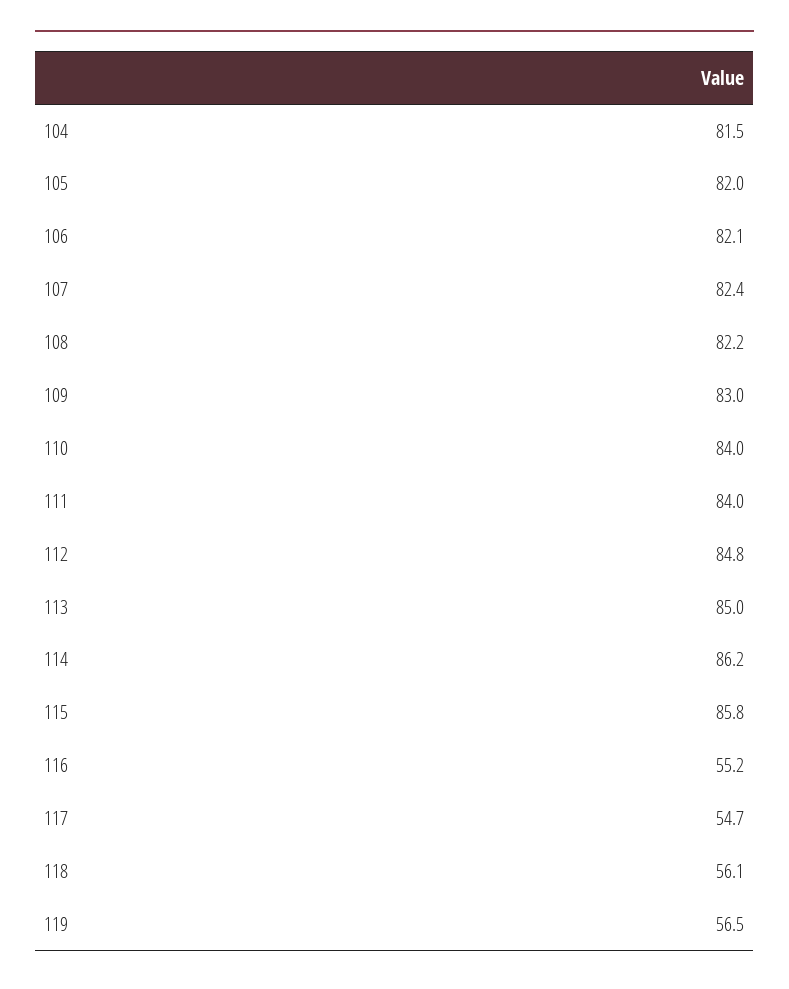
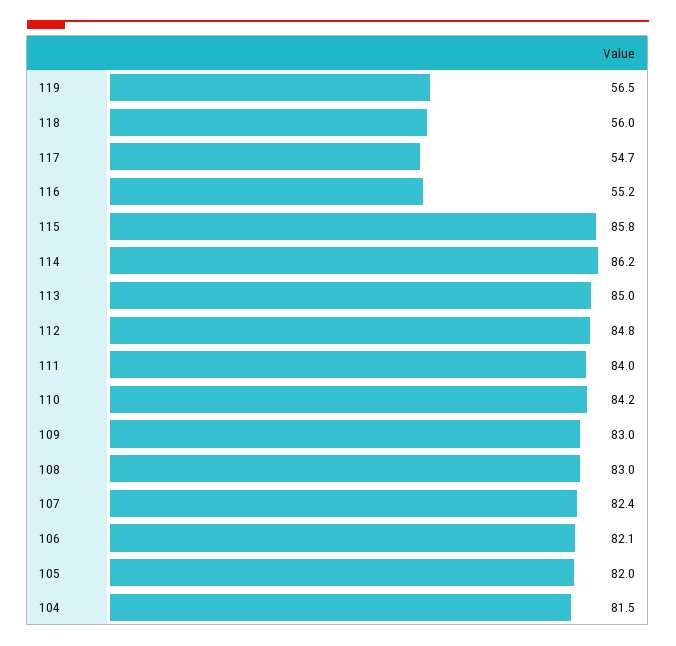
  {
    "104": 81.5,
    "105": 82,
    "106": 82.1,
    "107": 82.4,
-   "108": 82.2,
+   "108": 83,
    "109": 83,
-   "110": 84,
+   "110": 84.2,
    "111": 84,
    "112": 84.8,
    "113": 85,
    "114": 86.2,
    "115": 85.8,
    "116": 55.2,
    "117": 54.7,
-   "118": 56.1,
+   "118": 56,
    "119": 56.5
  }

